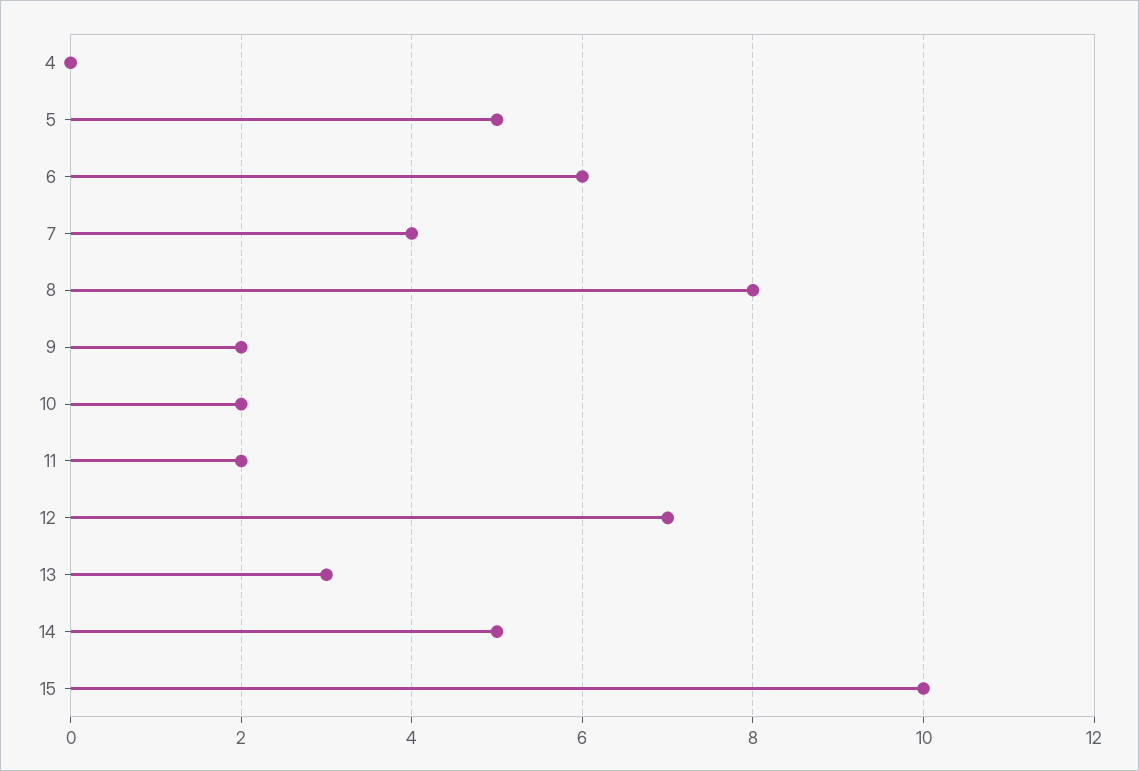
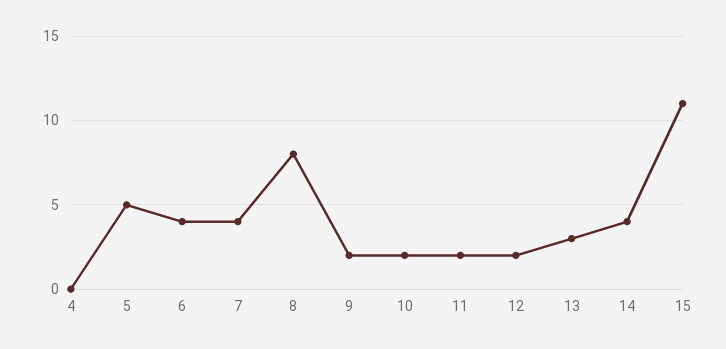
  {
    "4": 0,
    "5": 5,
-   "6": 6,
+   "6": 4,
    "7": 4,
    "8": 8,
    "9": 2,
    "10": 2,
    "11": 2,
-   "12": 7,
+   "12": 2,
    "13": 3,
-   "14": 5,
+   "14": 4,
-   "15": 10
+   "15": 11
  }

